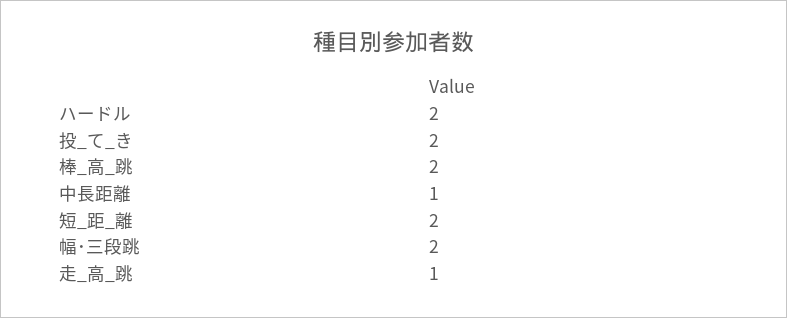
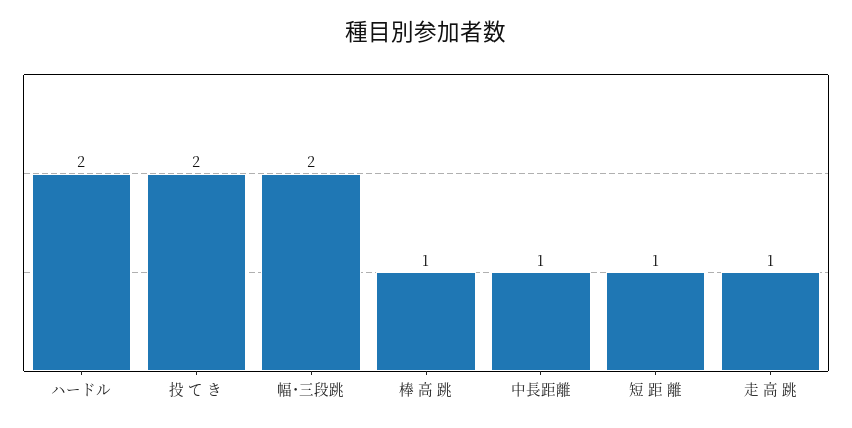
  {
    "ハードル": 2,
    "投_て_き": 2,
-   "棒_高_跳": 2,
+   "棒_高_跳": 1,
    "中長距離": 1,
-   "短_距_離": 2,
+   "短_距_離": 1,
    "幅･三段跳": 2,
    "走_高_跳": 1
  }

